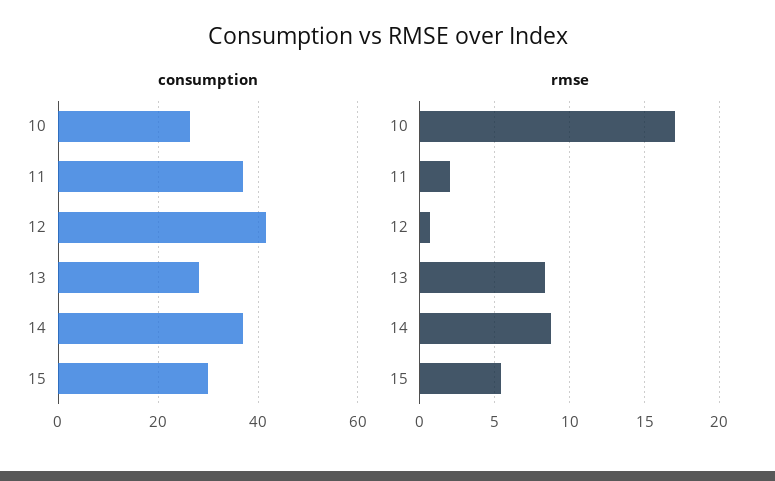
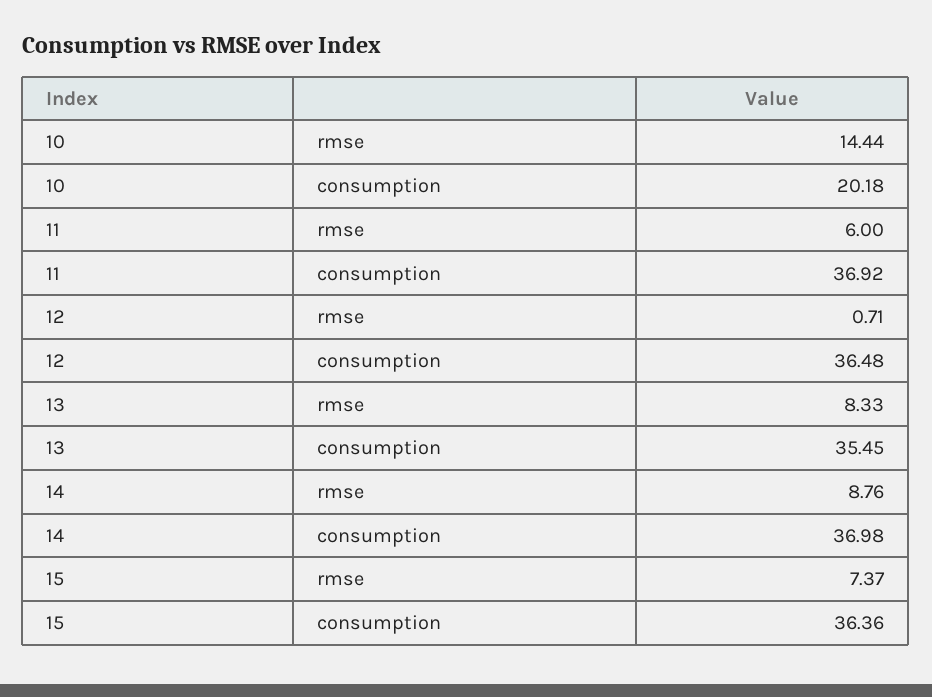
  {
    "consumption": {
-     "10": 26,
+     "10": 20.18,
      "11": 36.92,
-     "12": 42,
+     "12": 36.48,
-     "13": 28,
+     "13": 35.45,
      "14": 36.98,
-     "15": 30
+     "15": 36.36
    },
    "rmse": {
-     "10": 17,
+     "10": 14.44,
-     "11": 2,
+     "11": 6,
      "12": 0.71,
      "13": 8.33,
      "14": 8.76,
-     "15": 5.5
+     "15": 7.37
    }
  }

